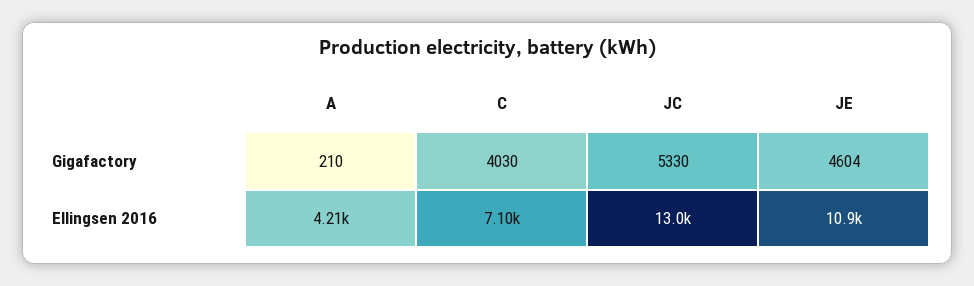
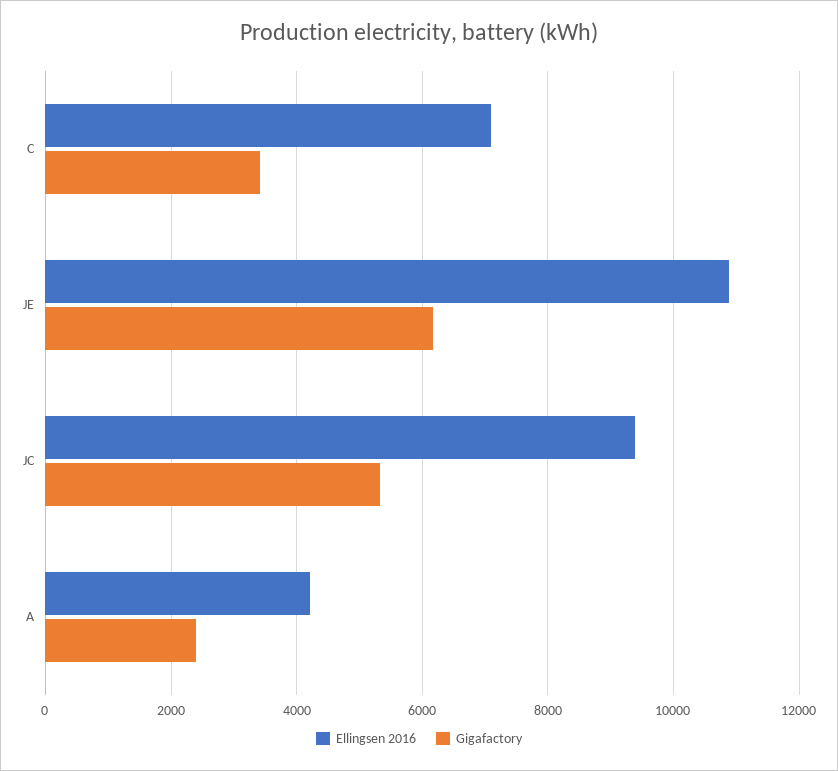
  {
    "Gigafactory": {
-     "A": 210,
+     "A": 2400,
-     "C": 4030,
+     "C": 3400,
      "JC": 5330,
-     "JE": 4604
+     "JE": 6200
    },
    "Ellingsen 2016": {
      "A": 4210,
      "C": 7100,
-     "JC": 13000,
+     "JC": 9400,
      "JE": 10900
    }
  }

